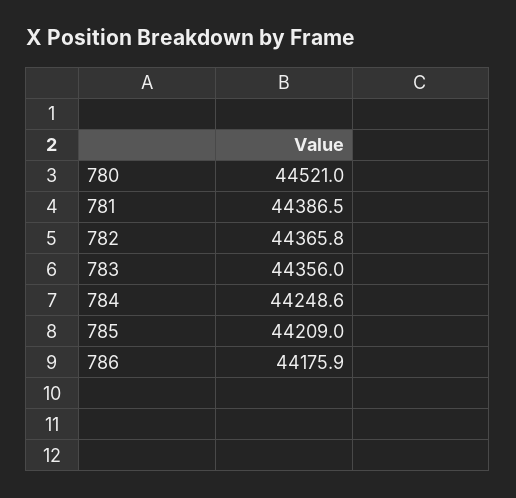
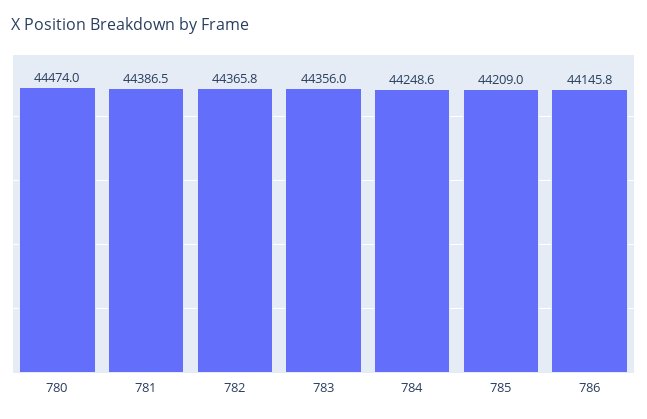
  {
-   "780": 44521,
+   "780": 44474,
    "781": 44386.5,
    "782": 44365.8,
    "783": 44356,
    "784": 44248.6,
    "785": 44209,
-   "786": 44175.9
+   "786": 44145.8
  }

